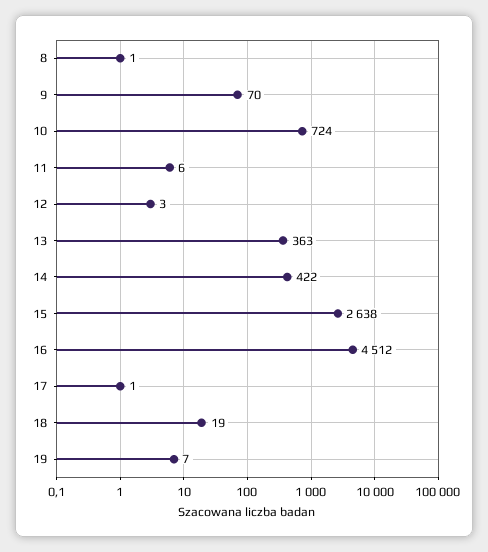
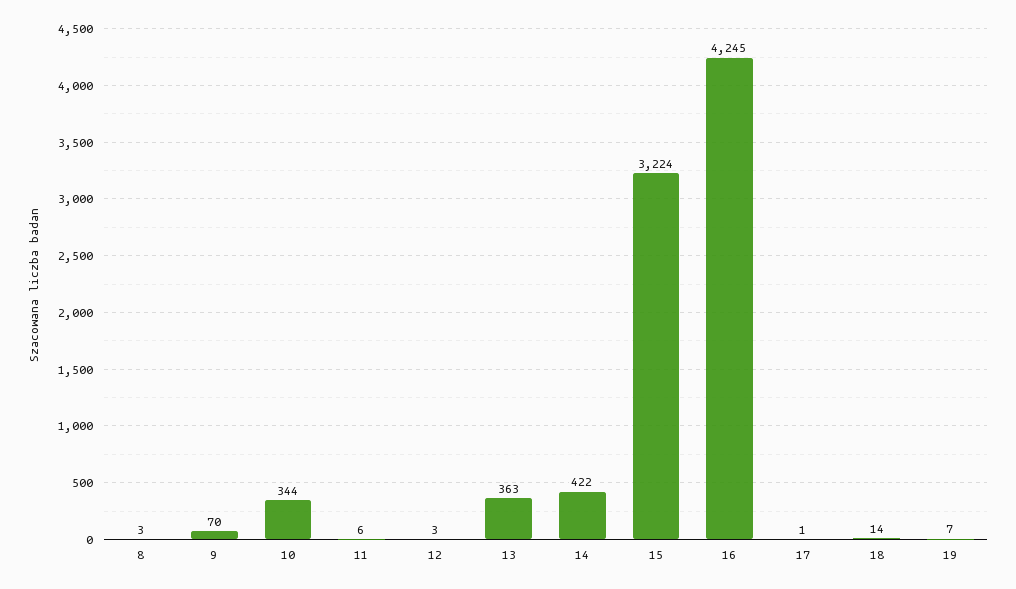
  {
-   "8": 1,
+   "8": 3,
    "9": 70,
-   "10": 724,
+   "10": 344,
    "11": 6,
    "12": 3,
    "13": 363,
    "14": 422,
-   "15": 2638,
+   "15": 3224,
-   "16": 4512,
+   "16": 4245,
    "17": 1,
-   "18": 19,
+   "18": 14,
    "19": 7
  }

